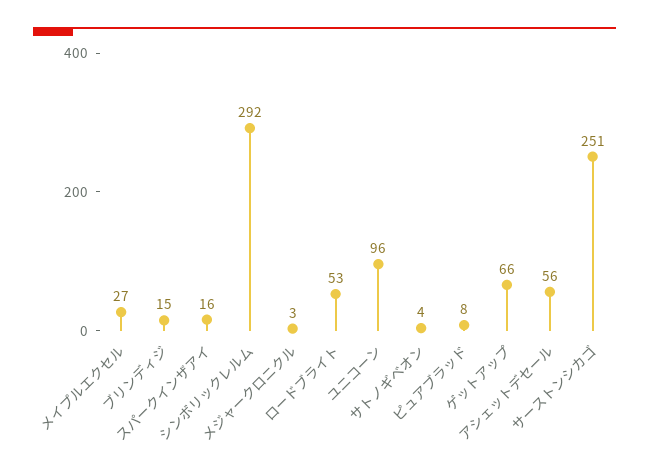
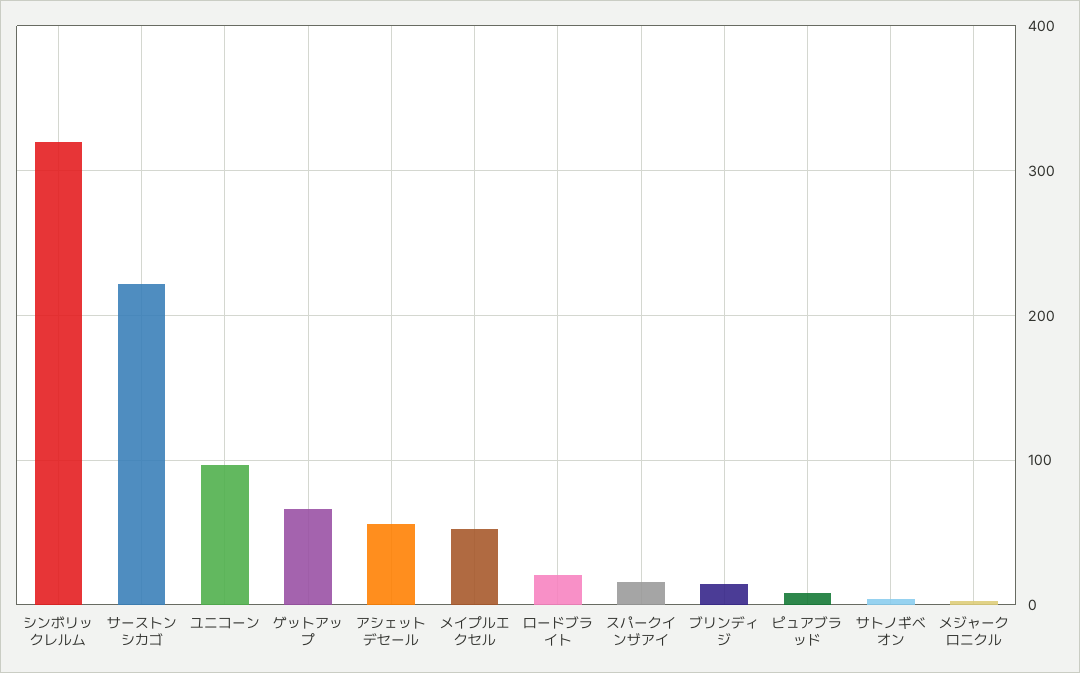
  {
-   "メイプルエクセル": 27,
+   "メイプルエクセル": 50,
    "ブリンディジ": 15,
    "スパークインザアイ": 16,
-   "シンボリックレルム": 292,
+   "シンボリックレルム": 320,
    "メジャークロニクル": 3,
-   "ロードブライト": 53,
+   "ロードブライト": 20,
    "ユニコーン": 96,
    "サトノギベオン": 4,
    "ピュアブラッド": 8,
    "ゲットアップ": 66,
    "アシェットデセール": 56,
-   "サーストンシカゴ": 251
+   "サーストンシカゴ": 220
  }

